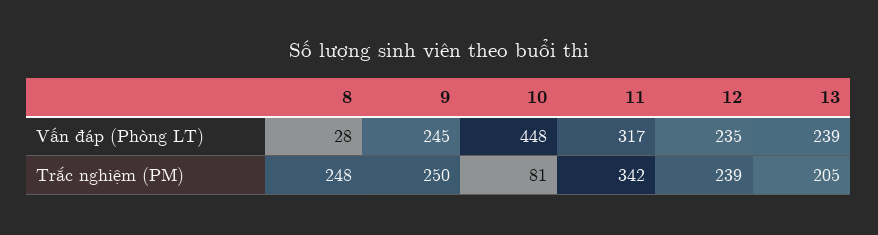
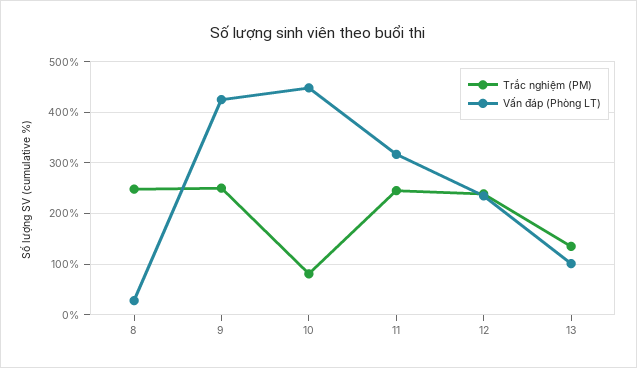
  {
    "Vấn đáp (Phòng LT)": {
      "8": 28,
-     "9": 245,
+     "9": 420,
      "10": 448,
      "11": 317,
      "12": 235,
-     "13": 239
+     "13": 100
    },
    "Trắc nghiệm (PM)": {
      "8": 248,
      "9": 250,
      "10": 81,
-     "11": 342,
+     "11": 240,
      "12": 239,
-     "13": 205
+     "13": 140
    }
  }

